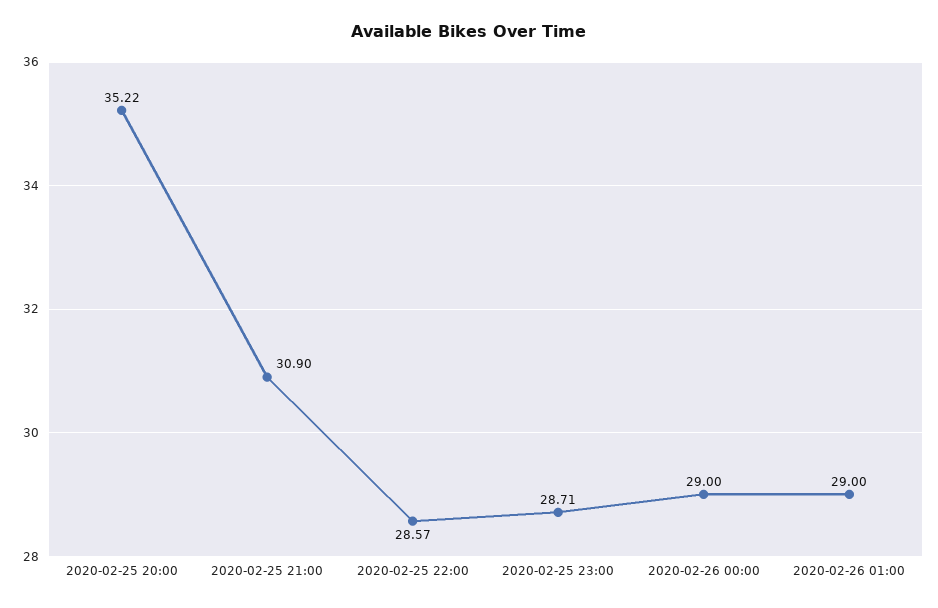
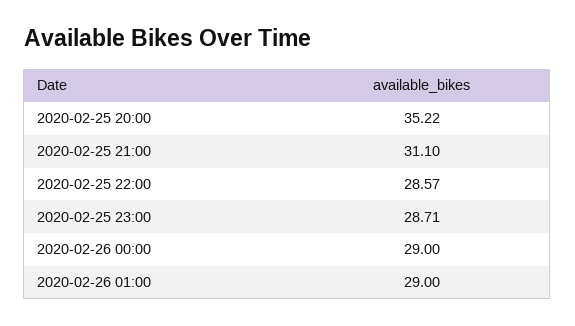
  {
    "2020-02-25 20:00": 35.22,
-   "2020-02-25 21:00": 30.9,
+   "2020-02-25 21:00": 31.1,
    "2020-02-25 22:00": 28.57,
    "2020-02-25 23:00": 28.71,
    "2020-02-26 00:00": 29,
    "2020-02-26 01:00": 29
  }

